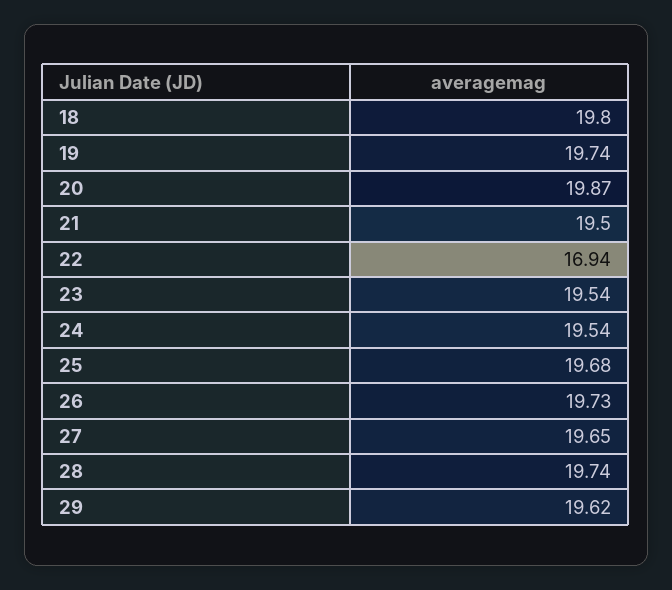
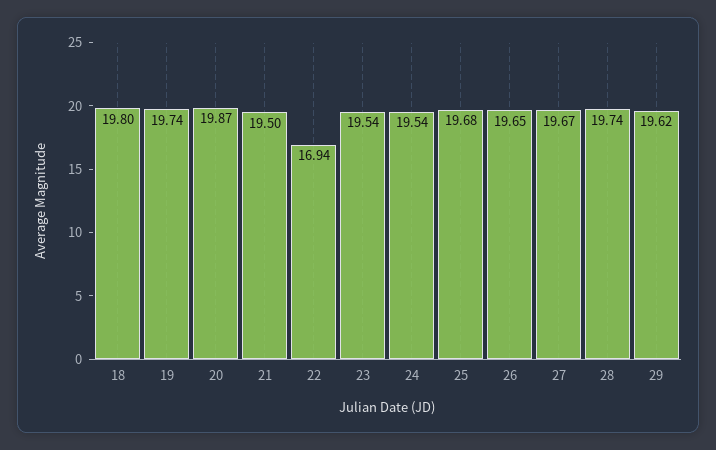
  {
    "18": 19.8,
    "19": 19.74,
    "20": 19.87,
    "21": 19.5,
    "22": 16.94,
    "23": 19.54,
    "24": 19.54,
    "25": 19.68,
-   "26": 19.73,
+   "26": 19.65,
-   "27": 19.65,
+   "27": 19.67,
    "28": 19.74,
    "29": 19.62
  }

